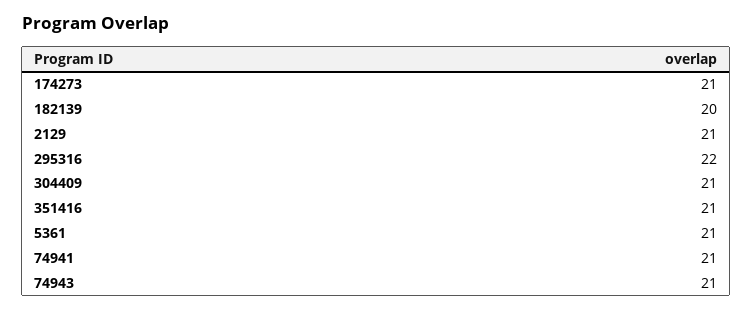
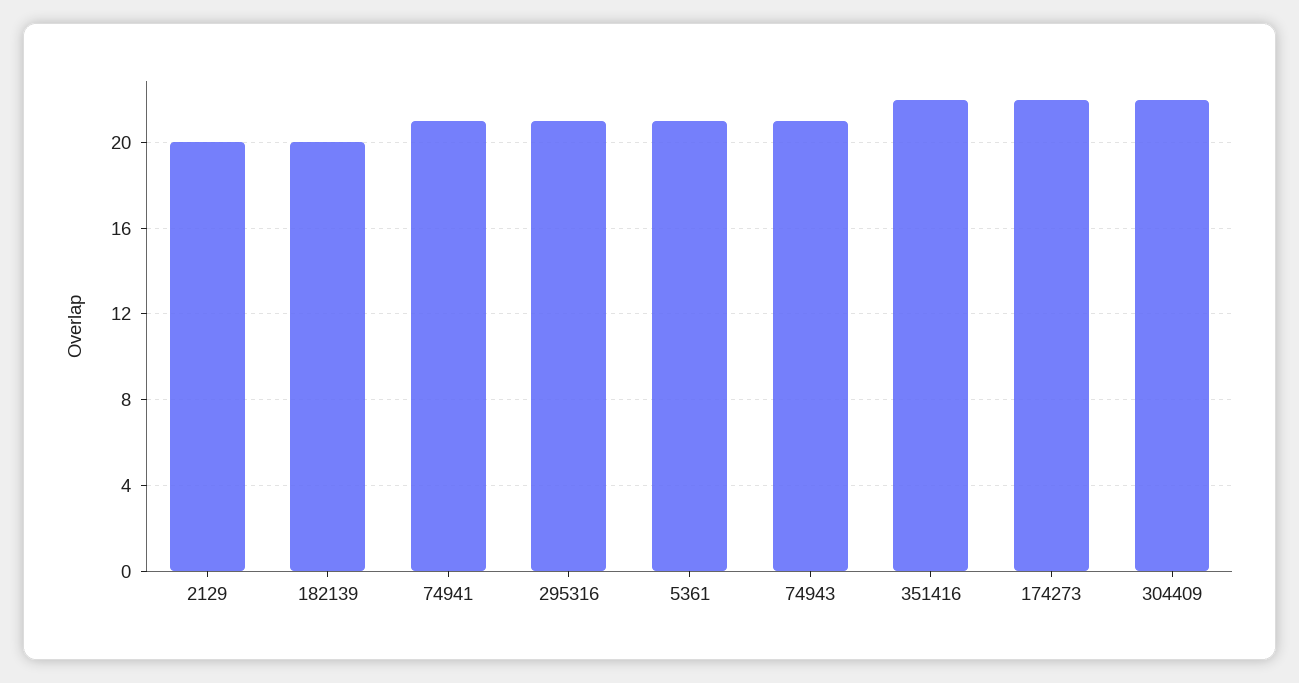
  {
-   "174273": 21,
+   "174273": 22,
    "182139": 20,
-   "2129": 21,
+   "2129": 20,
-   "295316": 22,
+   "295316": 21,
-   "304409": 21,
+   "304409": 22,
-   "351416": 21,
+   "351416": 22,
    "5361": 21,
    "74941": 21,
    "74943": 21
  }

